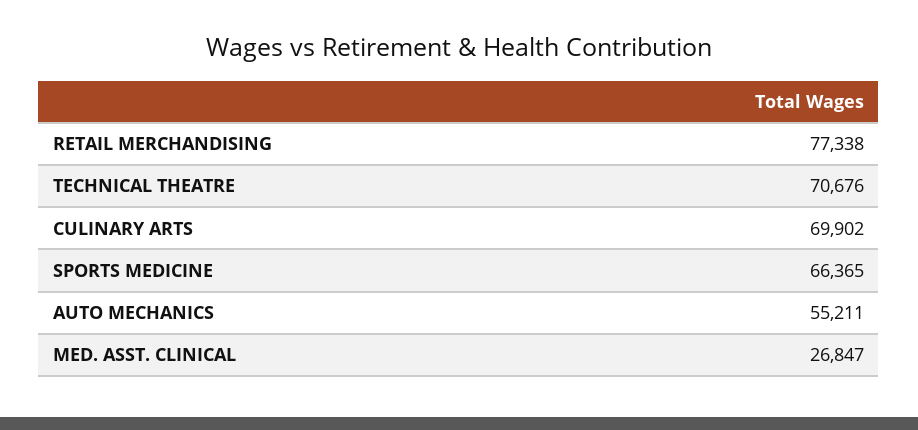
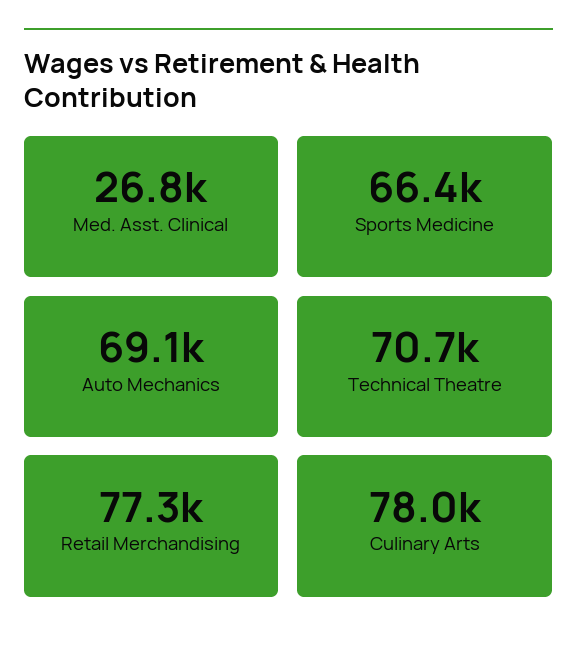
  {
    "RETAIL MERCHANDISING": 77338,
    "TECHNICAL THEATRE": 70676,
-   "CULINARY ARTS": 69902,
+   "CULINARY ARTS": 78000,
    "SPORTS MEDICINE": 66365,
-   "AUTO MECHANICS": 55211,
+   "AUTO MECHANICS": 69100,
    "MED. ASST. CLINICAL": 26847
  }

